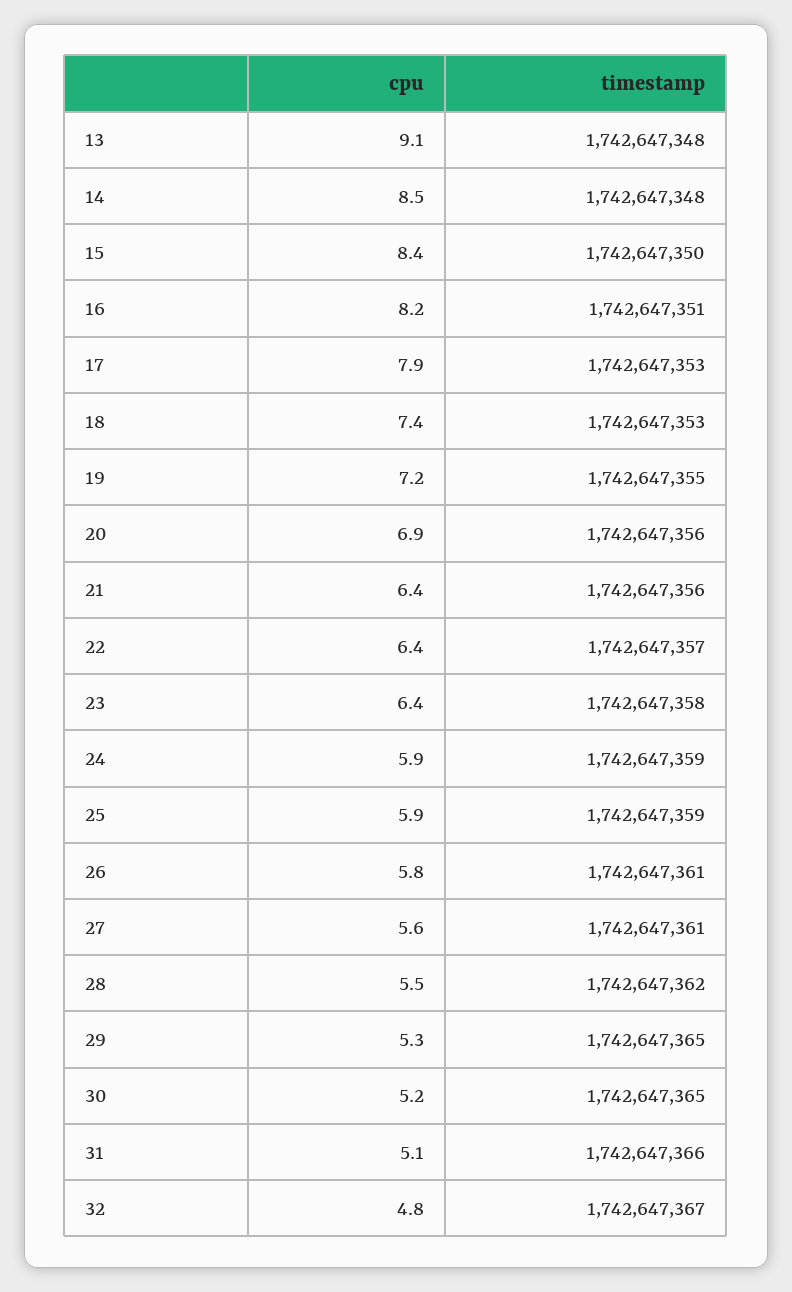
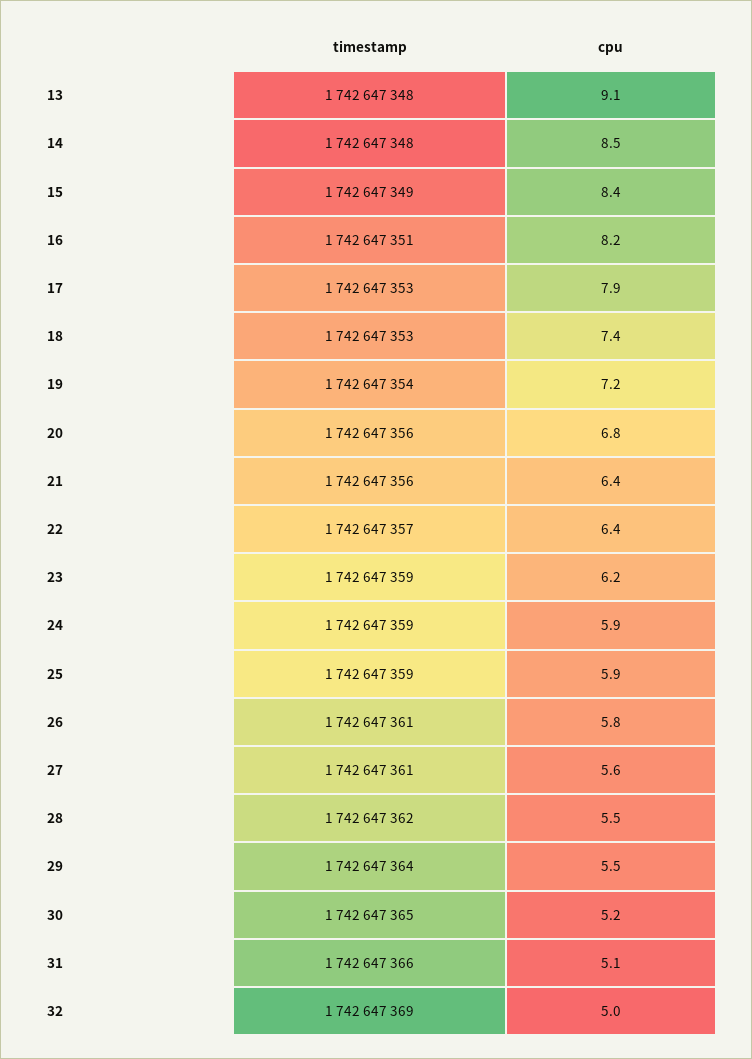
  {
    "cpu": {
      "13": 9.1,
      "14": 8.5,
      "15": 8.4,
      "16": 8.2,
      "17": 7.9,
      "18": 7.4,
      "19": 7.2,
-     "20": 6.9,
+     "20": 6.8,
      "21": 6.4,
      "22": 6.4,
-     "23": 6.4,
+     "23": 6.2,
      "24": 5.9,
      "25": 5.9,
      "26": 5.8,
      "27": 5.6,
      "28": 5.5,
-     "29": 5.3,
+     "29": 5.5,
      "30": 5.2,
      "31": 5.1,
-     "32": 4.8
+     "32": 5
    },
    "timestamp": {
      "13": 1742647348,
      "14": 1742647348,
-     "15": 1742647350,
+     "15": 1742647349,
      "16": 1742647351,
      "17": 1742647353,
      "18": 1742647353,
-     "19": 1742647355,
+     "19": 1742647354,
      "20": 1742647356,
      "21": 1742647356,
      "22": 1742647357,
-     "23": 1742647358,
+     "23": 1742647359,
      "24": 1742647359,
      "25": 1742647359,
      "26": 1742647361,
      "27": 1742647361,
      "28": 1742647362,
-     "29": 1742647365,
+     "29": 1742647364,
      "30": 1742647365,
      "31": 1742647366,
-     "32": 1742647367
+     "32": 1742647369
    }
  }

